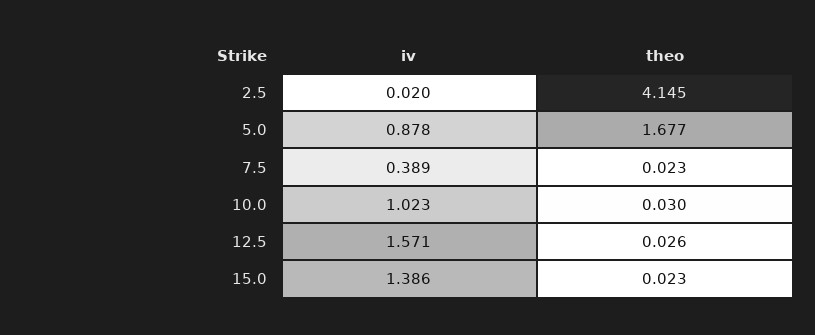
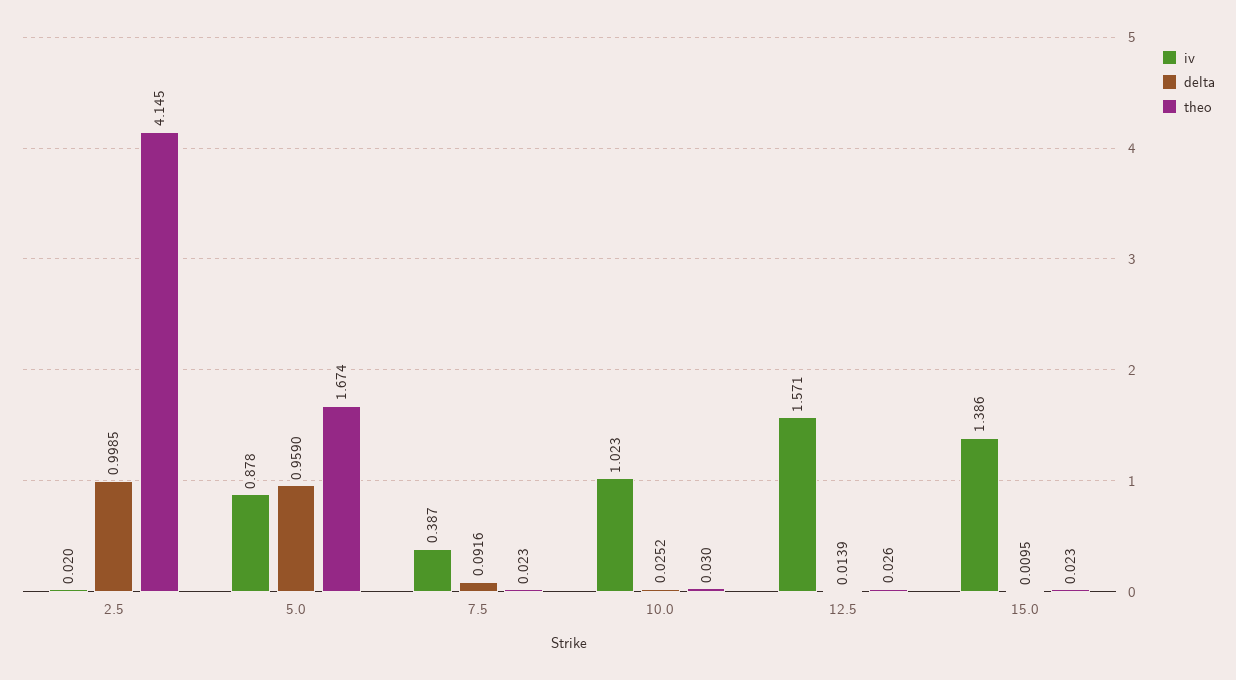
  {
    "iv": {
      "2.5": 0.02,
      "5.0": 0.878,
-     "7.5": 0.389,
+     "7.5": 0.387,
      "10.0": 1.023,
      "12.5": 1.571,
      "15.0": 1.386
    },
    "theo": {
      "2.5": 4.145,
-     "5.0": 1.677,
+     "5.0": 1.674,
      "7.5": 0.023,
      "10.0": 0.03,
      "12.5": 0.026,
      "15.0": 0.023
-   }
+   },
+   "delta": {
+     "2.5": 0.9985,
+     "5.0": 0.959,
+     "7.5": 0.0916,
+     "10.0": 0.0252,
+     "12.5": 0.0139,
+     "15.0": 0.0095
+   }
  }

